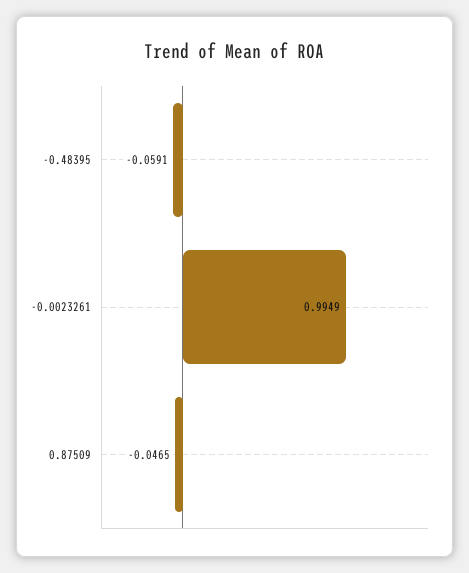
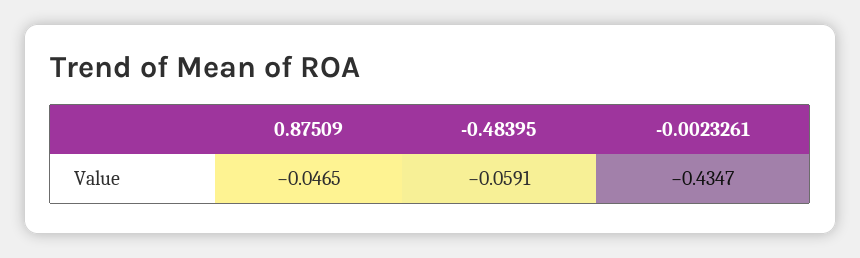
  {
    "-0.48395": -0.0591,
-   "-0.0023261": 0.9949,
+   "-0.0023261": -0.4347,
    "0.87509": -0.0465
  }

